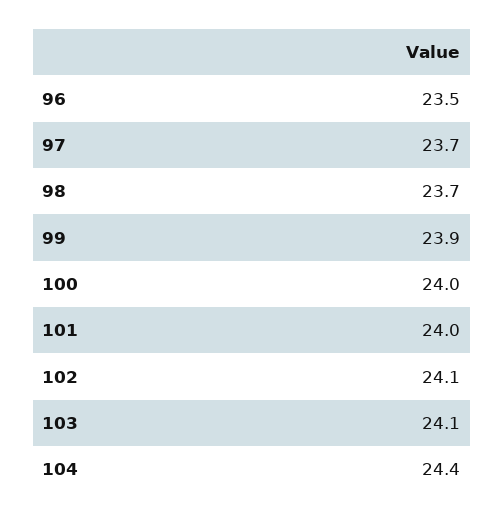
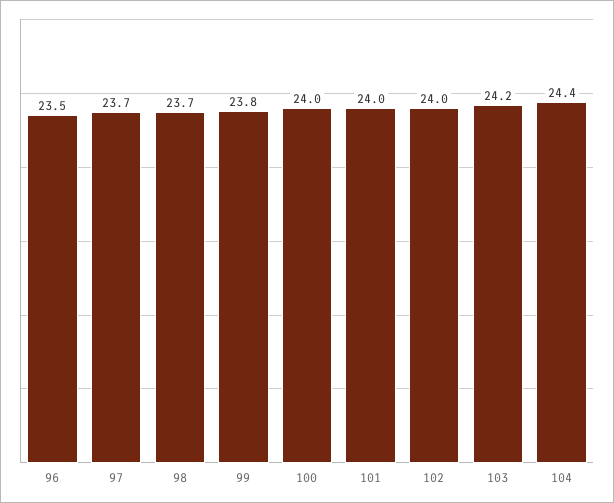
  {
    "96": 23.5,
    "97": 23.7,
    "98": 23.7,
-   "99": 23.9,
+   "99": 23.8,
    "100": 24,
    "101": 24,
-   "102": 24.1,
+   "102": 24,
-   "103": 24.1,
+   "103": 24.2,
    "104": 24.4
  }

